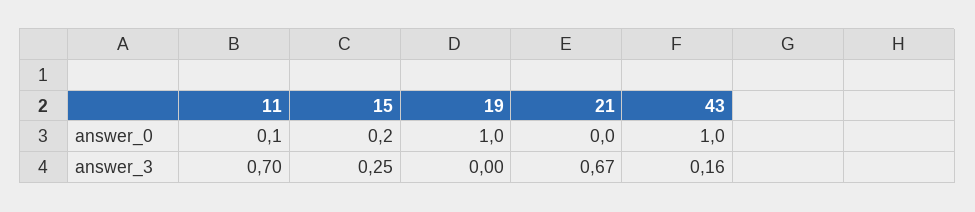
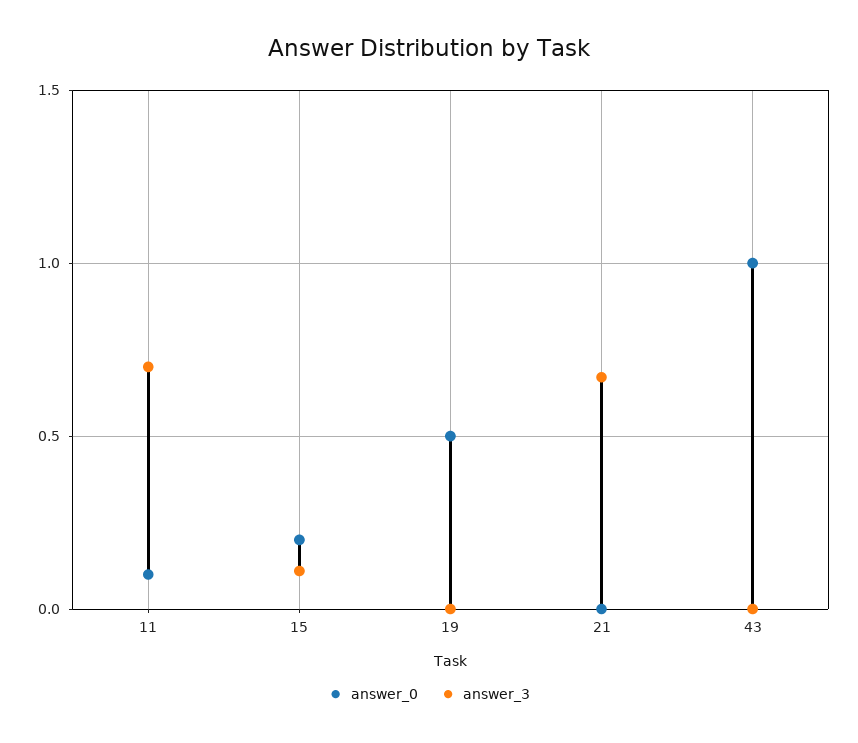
  {
    "answer_0": {
      "11": 0.1,
      "15": 0.2,
-     "19": 1,
+     "19": 0.5,
      "21": 0,
      "43": 1
    },
    "answer_3": {
      "11": 0.7,
-     "15": 0.25,
+     "15": 0.1,
      "19": 0,
      "21": 0.67,
-     "43": 0.16
+     "43": 0
    }
  }

